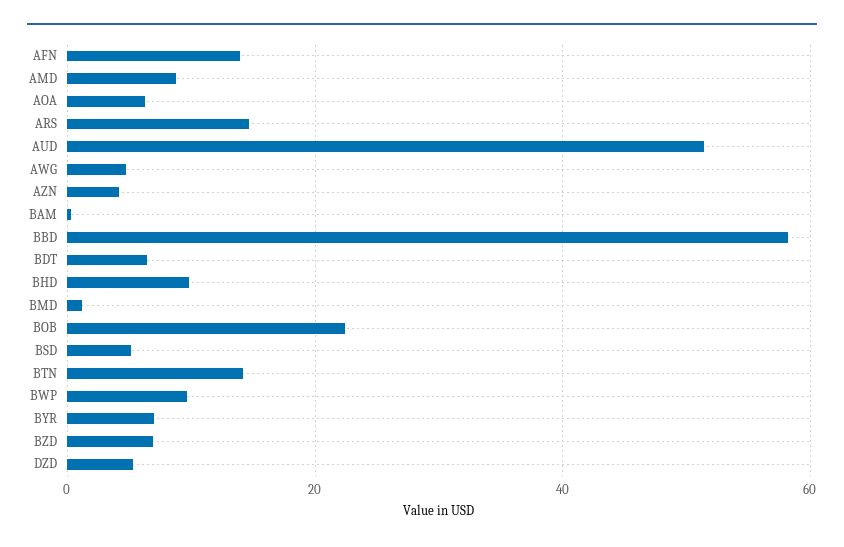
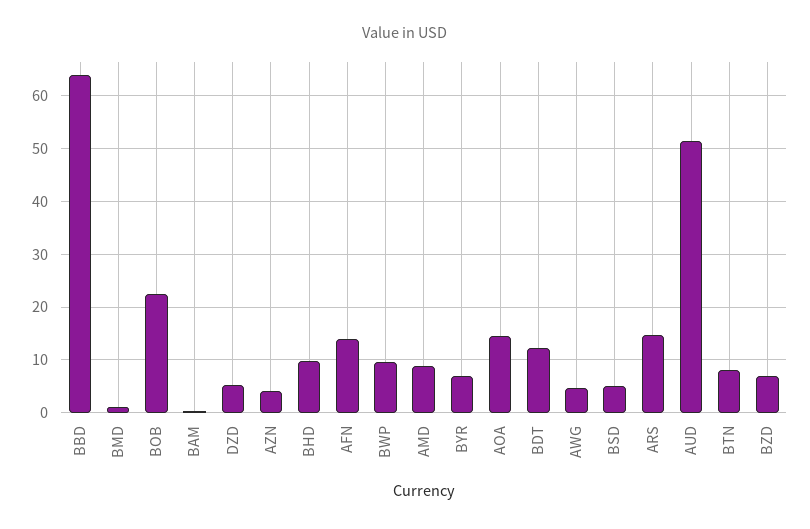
  {
    "AFN": 14,
    "AMD": 8,
-   "AOA": 6,
+   "AOA": 14,
    "ARS": 14,
    "AUD": 52,
    "AWG": 4,
    "AZN": 4,
    "BAM": 0,
-   "BBD": 58,
+   "BBD": 64,
-   "BDT": 6,
+   "BDT": 12,
    "BHD": 10,
    "BMD": 2,
    "BOB": 22,
    "BSD": 6,
-   "BTN": 14,
+   "BTN": 8,
    "BWP": 10,
    "BYR": 8,
    "BZD": 6,
    "DZD": 6
  }

